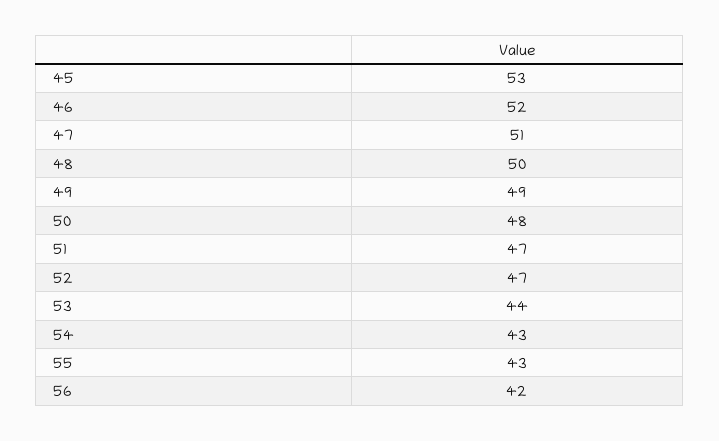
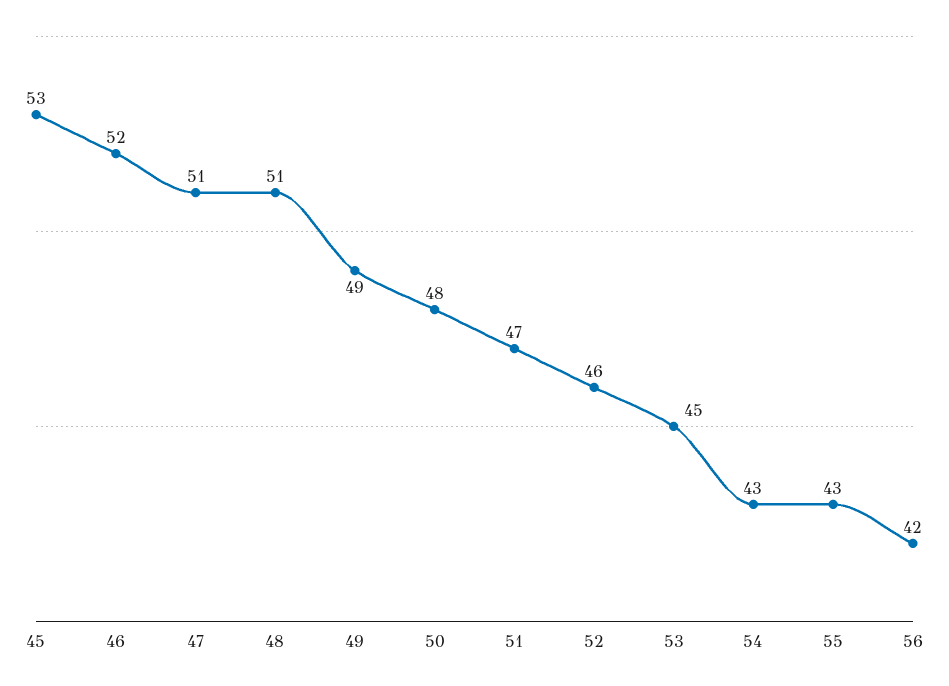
  {
    "45": 53,
    "46": 52,
    "47": 51,
-   "48": 50,
+   "48": 51,
    "49": 49,
    "50": 48,
    "51": 47,
-   "52": 47,
+   "52": 46,
-   "53": 44,
+   "53": 45,
    "54": 43,
    "55": 43,
    "56": 42
  }

